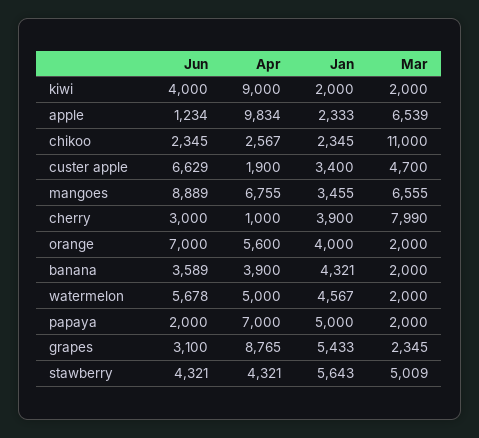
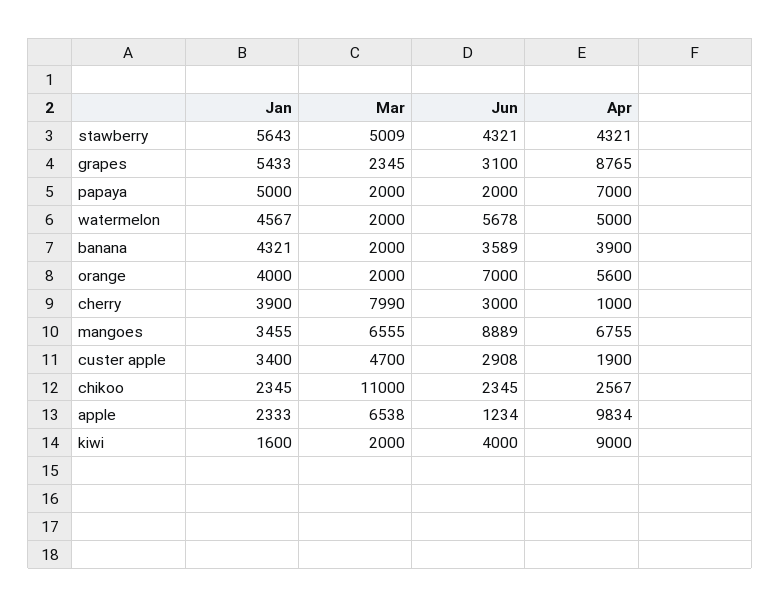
  {
    "Jun": {
      "kiwi": 4000,
      "apple": 1234,
      "chikoo": 2345,
-     "custer apple": 6629,
+     "custer apple": 2908,
      "mangoes": 8889,
      "cherry": 3000,
      "orange": 7000,
      "banana": 3589,
      "watermelon": 5678,
      "papaya": 2000,
      "grapes": 3100,
      "stawberry": 4321
    },
    "Apr": {
      "kiwi": 9000,
      "apple": 9834,
      "chikoo": 2567,
      "custer apple": 1900,
      "mangoes": 6755,
      "cherry": 1000,
      "orange": 5600,
      "banana": 3900,
      "watermelon": 5000,
      "papaya": 7000,
      "grapes": 8765,
      "stawberry": 4321
    },
    "Jan": {
-     "kiwi": 2000,
+     "kiwi": 1600,
      "apple": 2333,
      "chikoo": 2345,
      "custer apple": 3400,
      "mangoes": 3455,
      "cherry": 3900,
      "orange": 4000,
      "banana": 4321,
      "watermelon": 4567,
      "papaya": 5000,
      "grapes": 5433,
      "stawberry": 5643
    },
    "Mar": {
      "kiwi": 2000,
-     "apple": 6539,
+     "apple": 6538,
      "chikoo": 11000,
      "custer apple": 4700,
      "mangoes": 6555,
      "cherry": 7990,
      "orange": 2000,
      "banana": 2000,
      "watermelon": 2000,
      "papaya": 2000,
      "grapes": 2345,
      "stawberry": 5009
    }
  }

